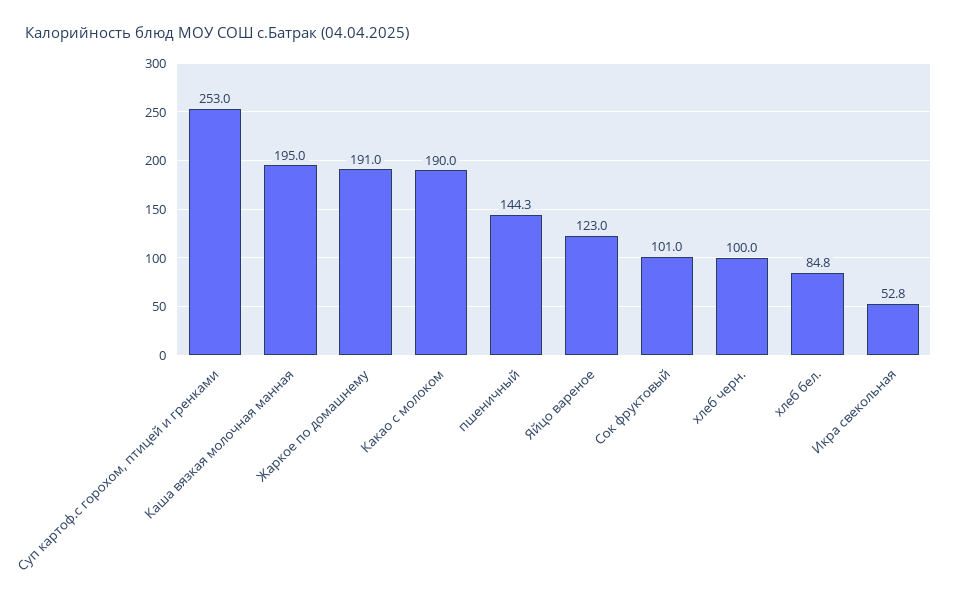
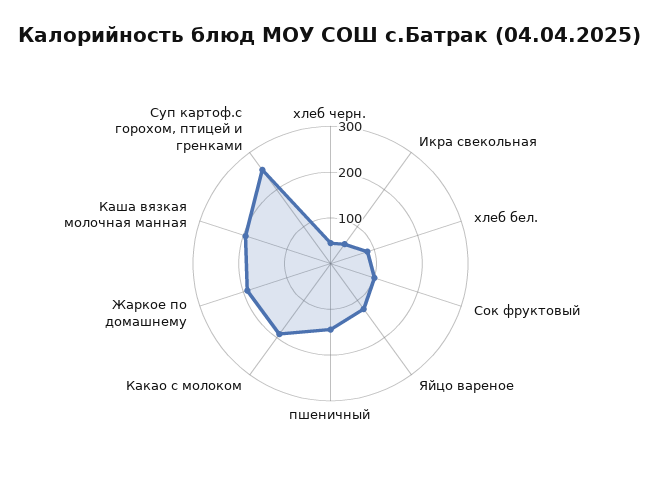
  {
    "Суп картоф.с горохом, птицей и гренками": 253,
    "Каша вязкая молочная манная": 195,
    "Жаркое по домашнему": 191,
    "Какао с молоком": 190,
    "пшеничный": 144.3,
    "Яйцо вареное": 123,
    "Сок фруктовый": 101,
-   "хлеб черн.": 100,
+   "хлеб черн.": 40,
    "хлеб бел.": 84.8,
    "Икра свекольная": 52.8
  }

